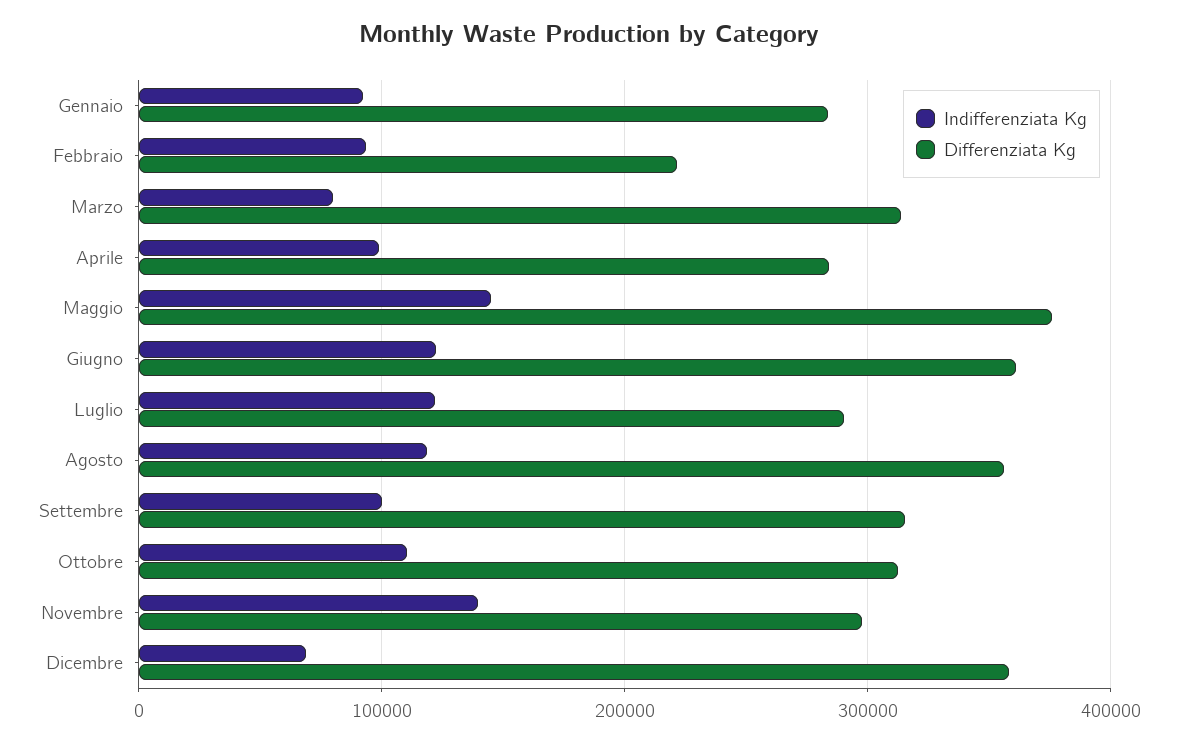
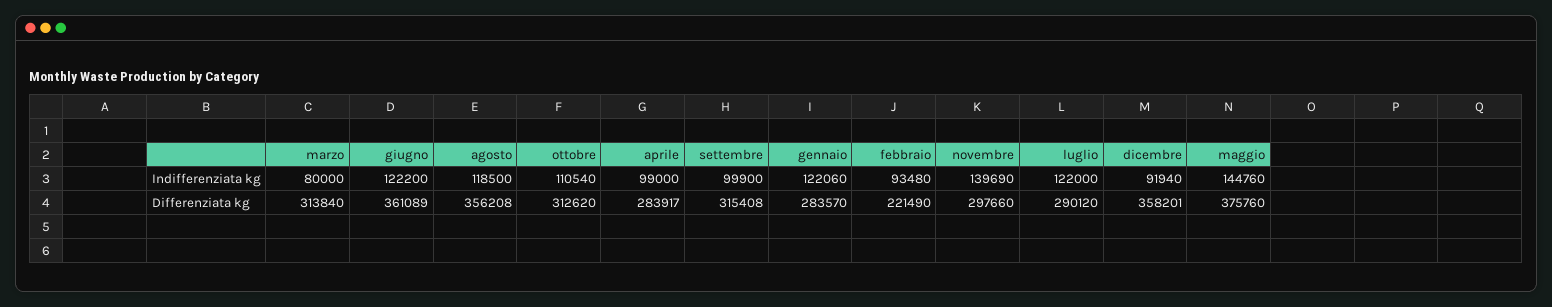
  {
    "Indifferenziata Kg": {
-     "Gennaio": 90000,
+     "Gennaio": 122060,
      "Febbraio": 93480,
      "Marzo": 80000,
      "Aprile": 99000,
      "Maggio": 144760,
      "Giugno": 122200,
      "Luglio": 122000,
      "Agosto": 118500,
      "Settembre": 99900,
      "Ottobre": 110540,
      "Novembre": 139690,
-     "Dicembre": 70000
+     "Dicembre": 91940
    },
    "Differenziata Kg": {
      "Gennaio": 283570,
      "Febbraio": 221490,
      "Marzo": 313840,
      "Aprile": 283917,
      "Maggio": 375760,
      "Giugno": 361089,
      "Luglio": 290120,
      "Agosto": 356208,
      "Settembre": 315408,
      "Ottobre": 312620,
      "Novembre": 297660,
      "Dicembre": 358201
    }
  }

